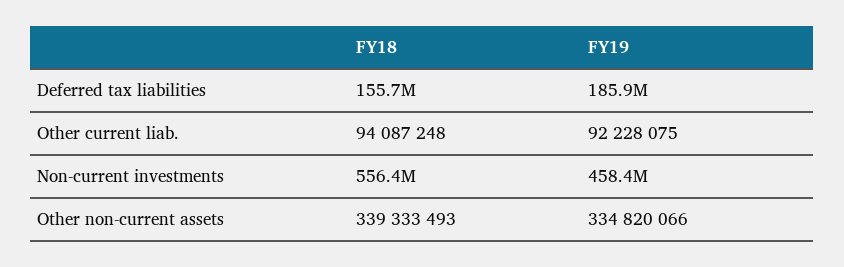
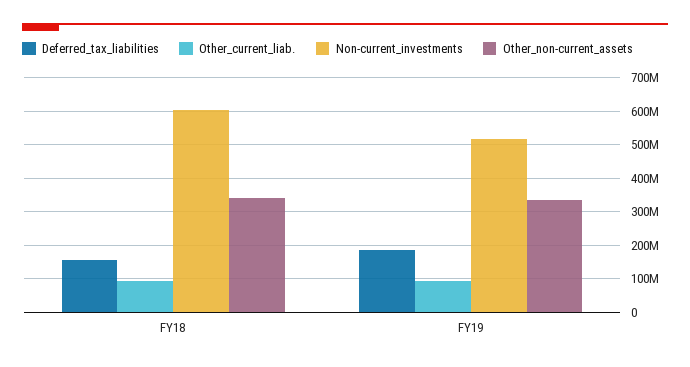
  {
    "Deferred tax liabilities": {
      "FY18": 155700000,
      "FY19": 185900000
    },
    "Other current liab.": {
      "FY18": 94087248,
      "FY19": 92228075
    },
    "Non-current investments": {
-     "FY18": 556400000,
+     "FY18": 600000000,
-     "FY19": 458400000
+     "FY19": 520000000
    },
    "Other non-current assets": {
      "FY18": 339333493,
      "FY19": 334820066
    }
  }

